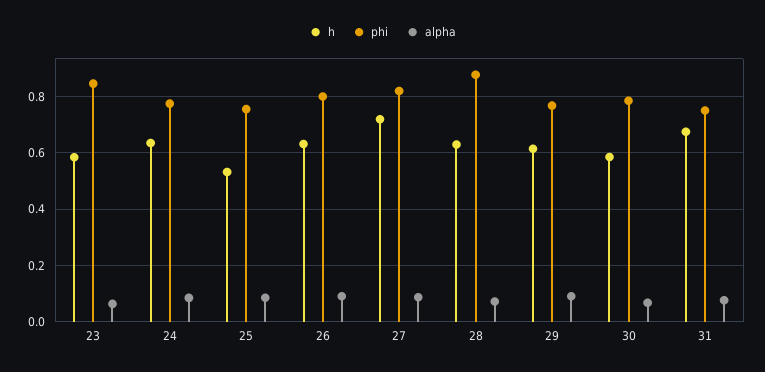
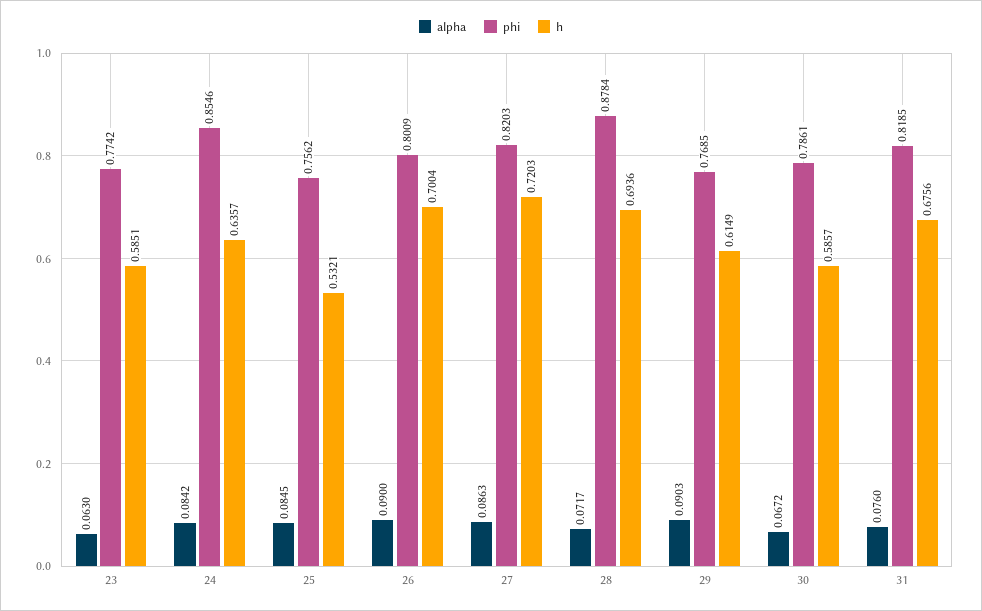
  {
    "h": {
      "23": 0.5851,
      "24": 0.6357,
      "25": 0.5321,
-     "26": 0.625,
+     "26": 0.7004,
      "27": 0.7203,
-     "28": 0.625,
+     "28": 0.6936,
      "29": 0.6149,
      "30": 0.5857,
      "31": 0.6756
    },
    "phi": {
-     "23": 0.85,
+     "23": 0.7742,
-     "24": 0.775,
+     "24": 0.8546,
      "25": 0.7562,
      "26": 0.8009,
      "27": 0.8203,
      "28": 0.8784,
      "29": 0.7685,
      "30": 0.7861,
-     "31": 0.75
+     "31": 0.8185
    },
    "alpha": {
      "23": 0.063,
      "24": 0.0842,
      "25": 0.0845,
      "26": 0.09,
      "27": 0.0863,
      "28": 0.0717,
      "29": 0.0903,
      "30": 0.0672,
      "31": 0.076
    }
  }

